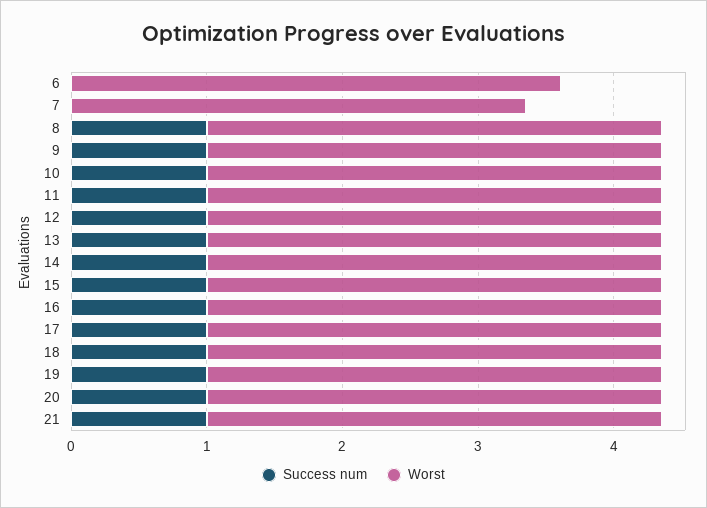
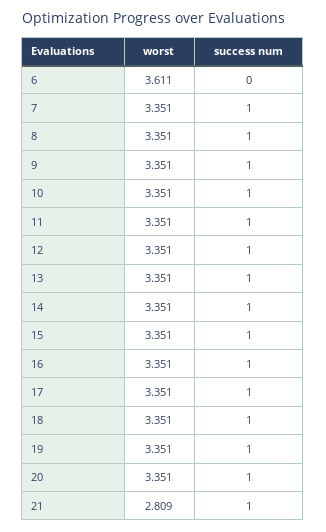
  {
    "Success num": {
      "6": 0,
-     "7": 0,
+     "7": 1,
      "8": 1,
      "9": 1,
      "10": 1,
      "11": 1,
      "12": 1,
      "13": 1,
      "14": 1,
      "15": 1,
      "16": 1,
      "17": 1,
      "18": 1,
      "19": 1,
      "20": 1,
      "21": 1
    },
    "Worst": {
      "6": 3.611,
      "7": 3.351,
      "8": 3.351,
      "9": 3.351,
      "10": 3.351,
      "11": 3.351,
      "12": 3.351,
      "13": 3.351,
      "14": 3.351,
      "15": 3.351,
      "16": 3.351,
      "17": 3.351,
      "18": 3.351,
      "19": 3.351,
      "20": 3.351,
-     "21": 3.4
+     "21": 2.809
    }
  }

